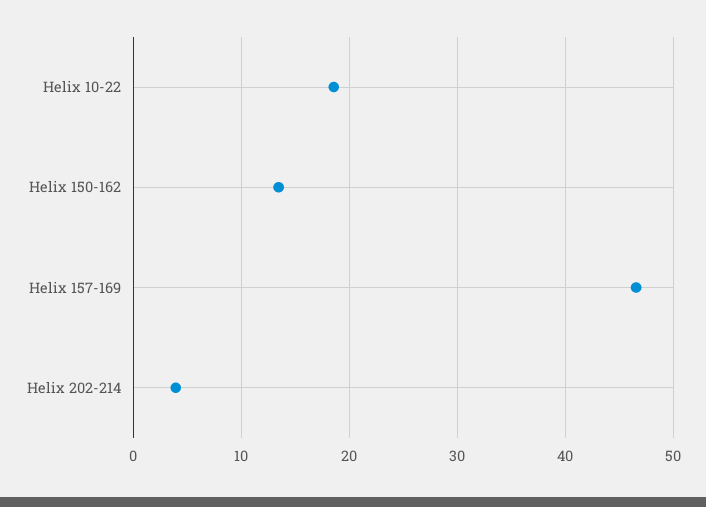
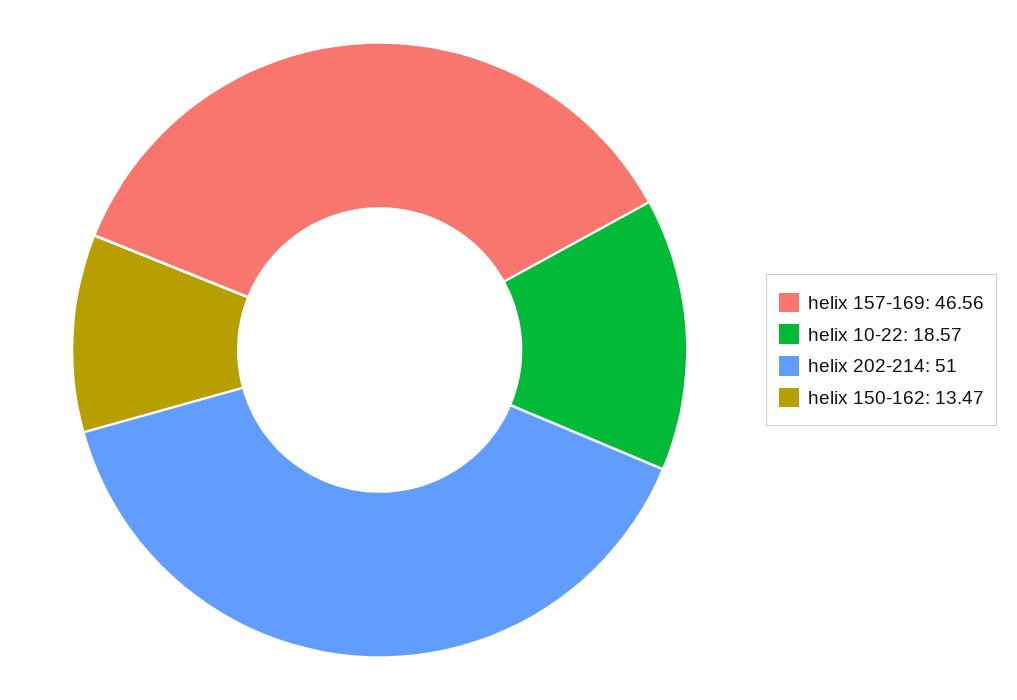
  {
    "Helix 10-22": 18.57,
    "Helix 150-162": 13.47,
    "Helix 157-169": 46.56,
-   "Helix 202-214": 4
+   "Helix 202-214": 51
  }

